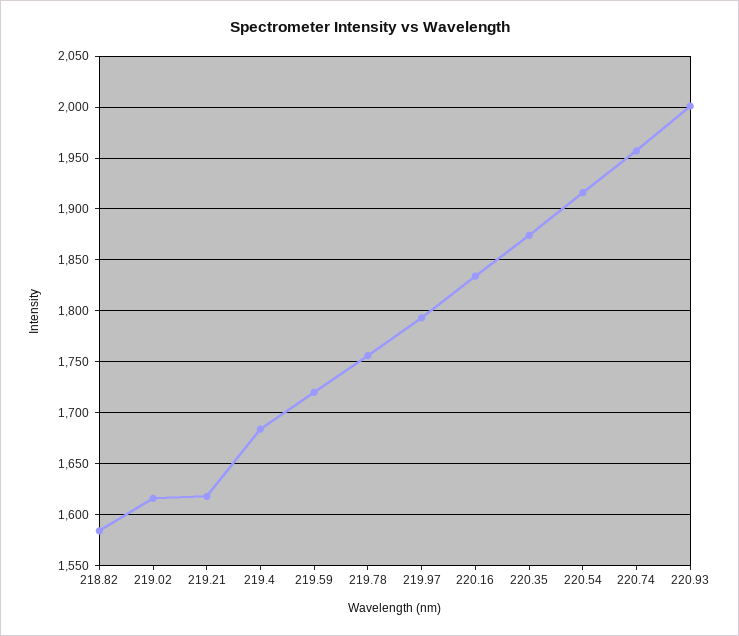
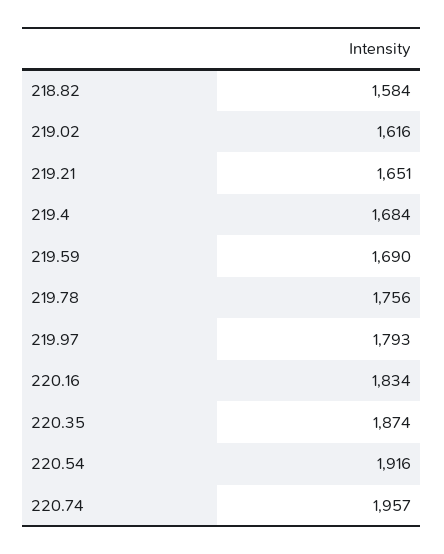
  {
    "218.82": 1584,
    "219.02": 1616,
-   "219.21": 1620,
+   "219.21": 1651,
    "219.4": 1684,
-   "219.59": 1720,
+   "219.59": 1690,
    "219.78": 1756,
    "219.97": 1793,
    "220.16": 1834,
    "220.35": 1874,
    "220.54": 1916,
-   "220.74": 1957,
+   "220.74": 1957
-   "220.93": 2000
  }

